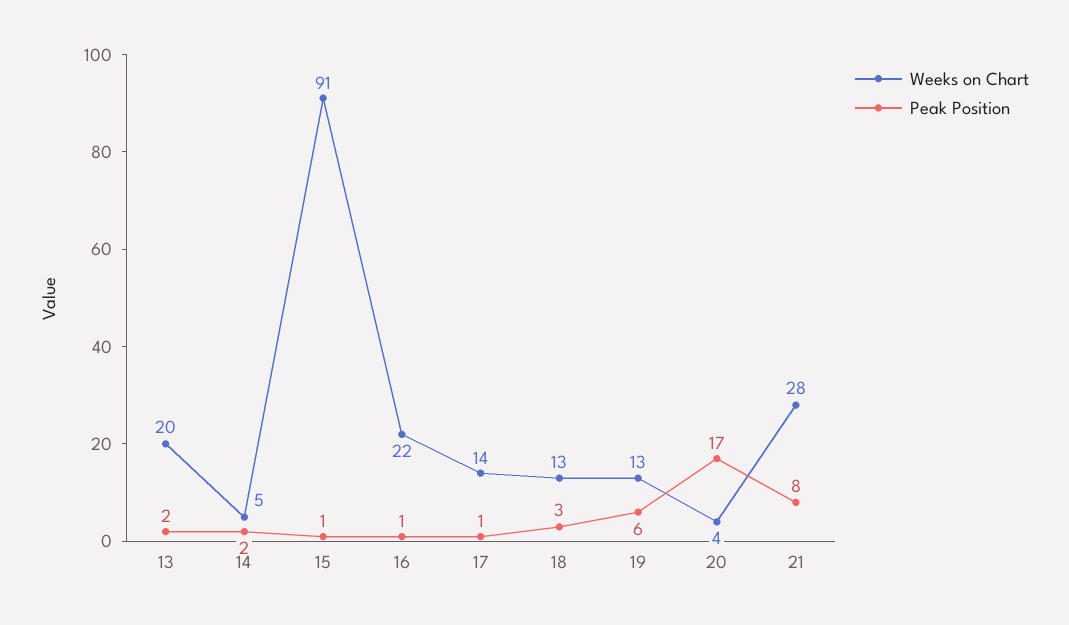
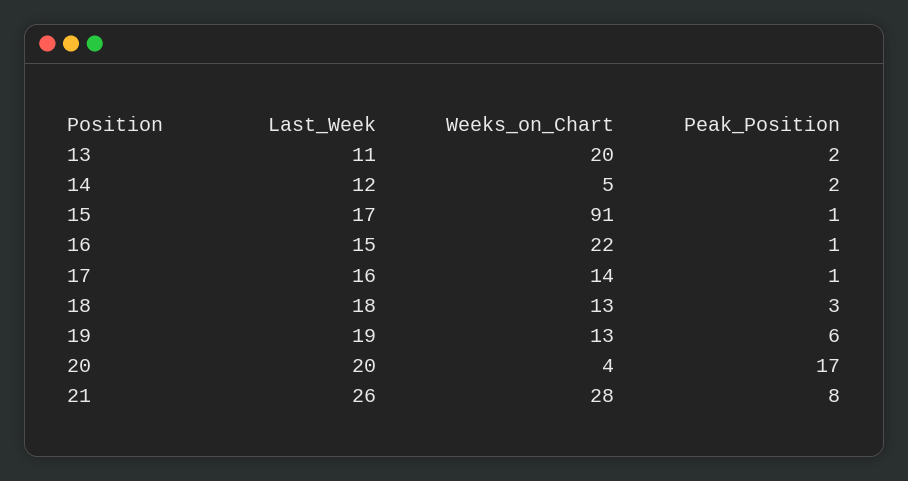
  {
    "Weeks on Chart": {
      "13": 20,
      "14": 5,
      "15": 91,
      "16": 22,
      "17": 14,
      "18": 13,
      "19": 13,
      "20": 4,
      "21": 28
    },
    "Peak Position": {
      "13": 2,
      "14": 2,
      "15": 1,
      "16": 1,
      "17": 1,
      "18": 3,
      "19": 6,
      "20": 17,
      "21": 8
-   }
+   },
+   "Last_Week": {
+     "13": 11,
+     "14": 12,
+     "15": 17,
+     "16": 15,
+     "17": 16,
+     "18": 18,
+     "19": 19,
+     "20": 20,
+     "21": 26
+   }
  }

